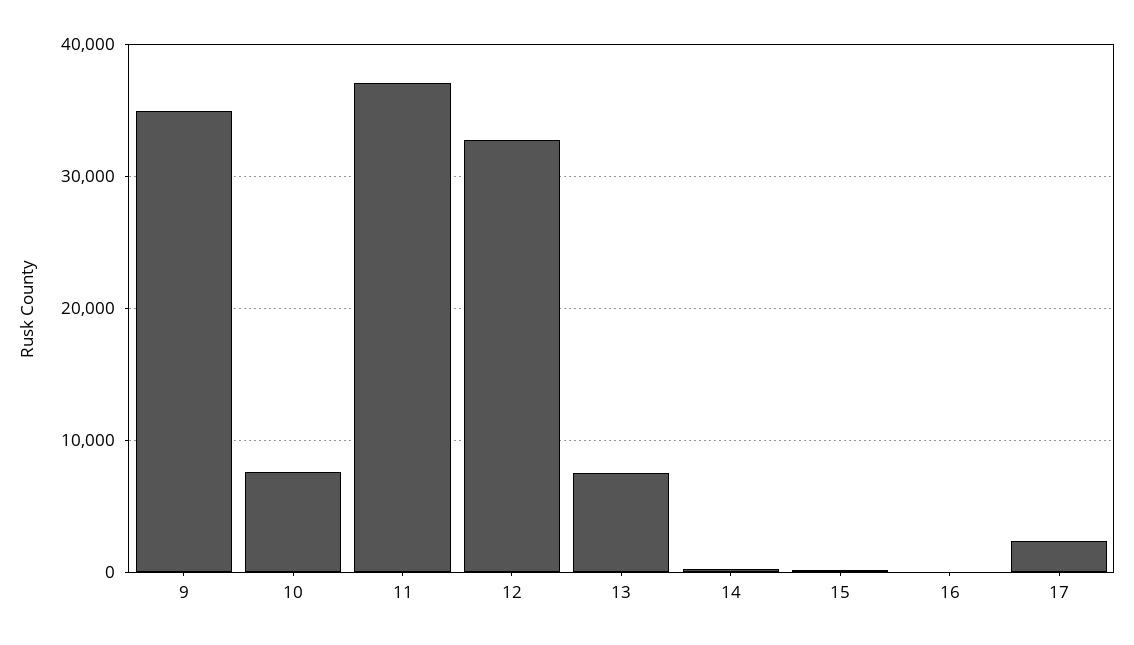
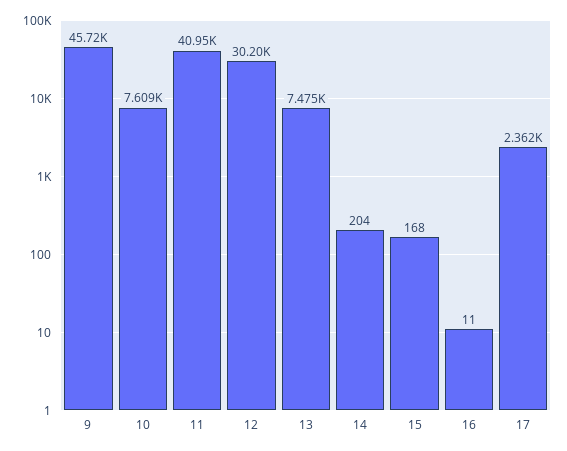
  {
-   "9": 35000,
+   "9": 45720,
    "10": 7609,
-   "11": 37000,
+   "11": 40950,
-   "12": 33000,
+   "12": 30200,
    "13": 7475,
    "14": 204,
    "15": 168,
    "16": 11,
    "17": 2362
  }

